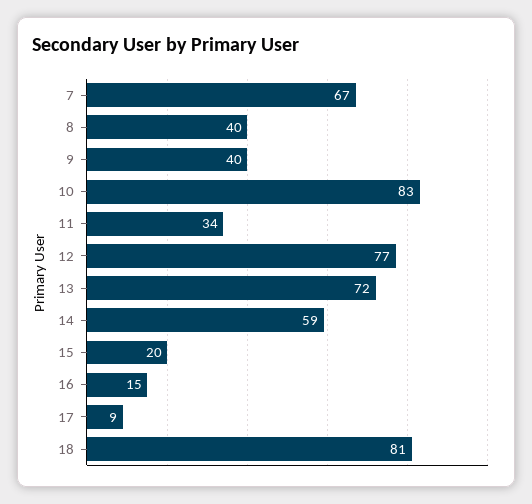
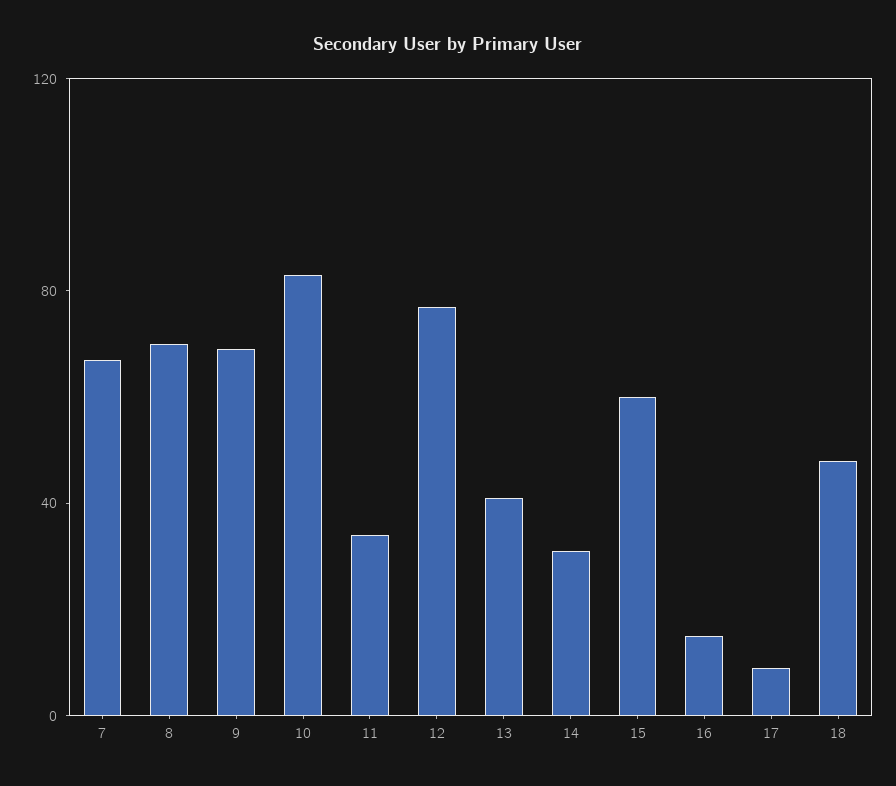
  {
    "7": 67,
-   "8": 40,
+   "8": 70,
-   "9": 40,
+   "9": 70,
    "10": 83,
    "11": 34,
    "12": 77,
-   "13": 72,
+   "13": 40,
-   "14": 59,
+   "14": 30,
-   "15": 20,
+   "15": 60,
    "16": 15,
    "17": 9,
-   "18": 81
+   "18": 50
  }

